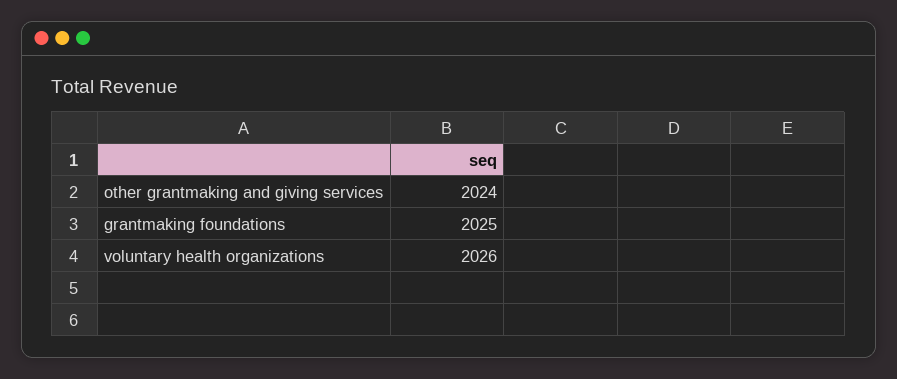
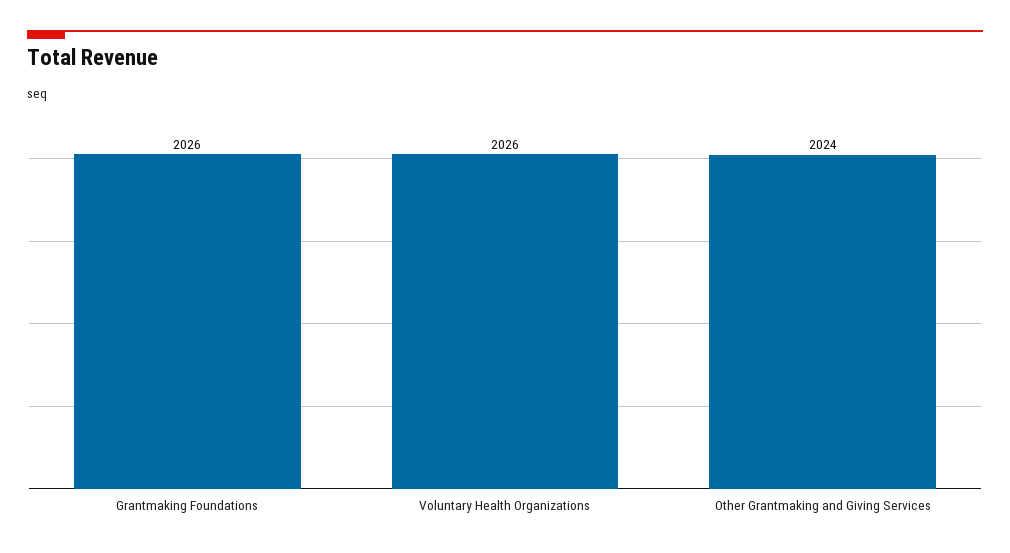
  {
    "other grantmaking and giving services": 2024,
-   "grantmaking foundations": 2025,
+   "grantmaking foundations": 2026,
    "voluntary health organizations": 2026
  }

